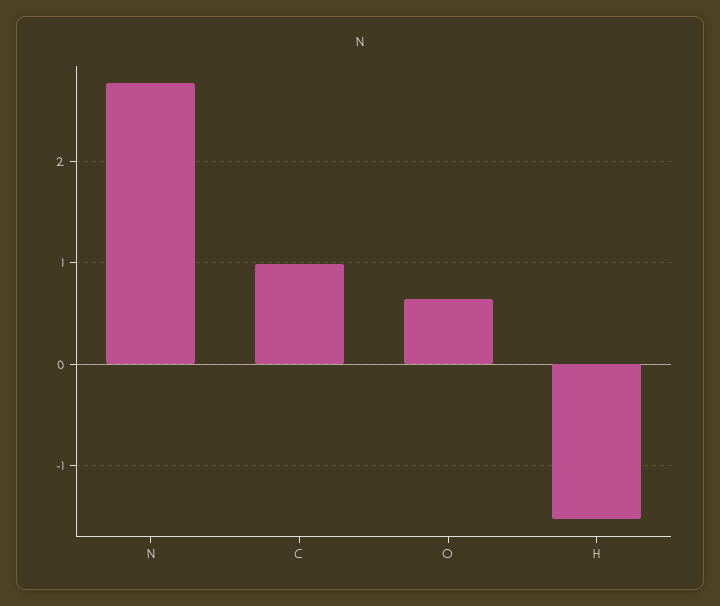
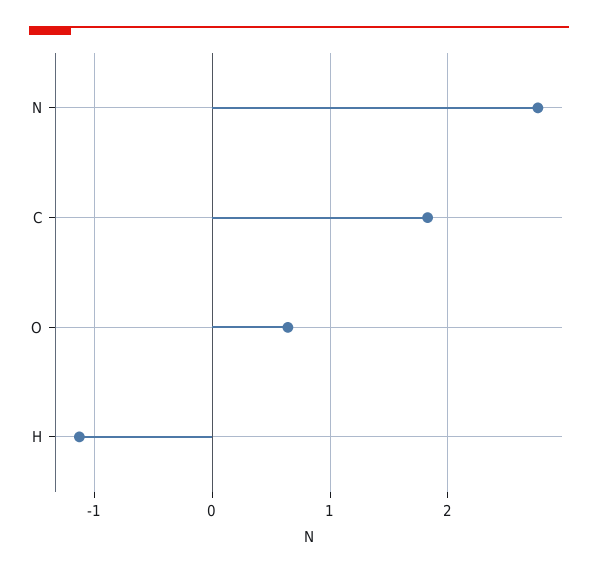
  {
    "N": 2.8,
-   "C": 1,
+   "C": 1.8,
    "O": 0.6,
-   "H": -1.5
+   "H": -1.1
  }

